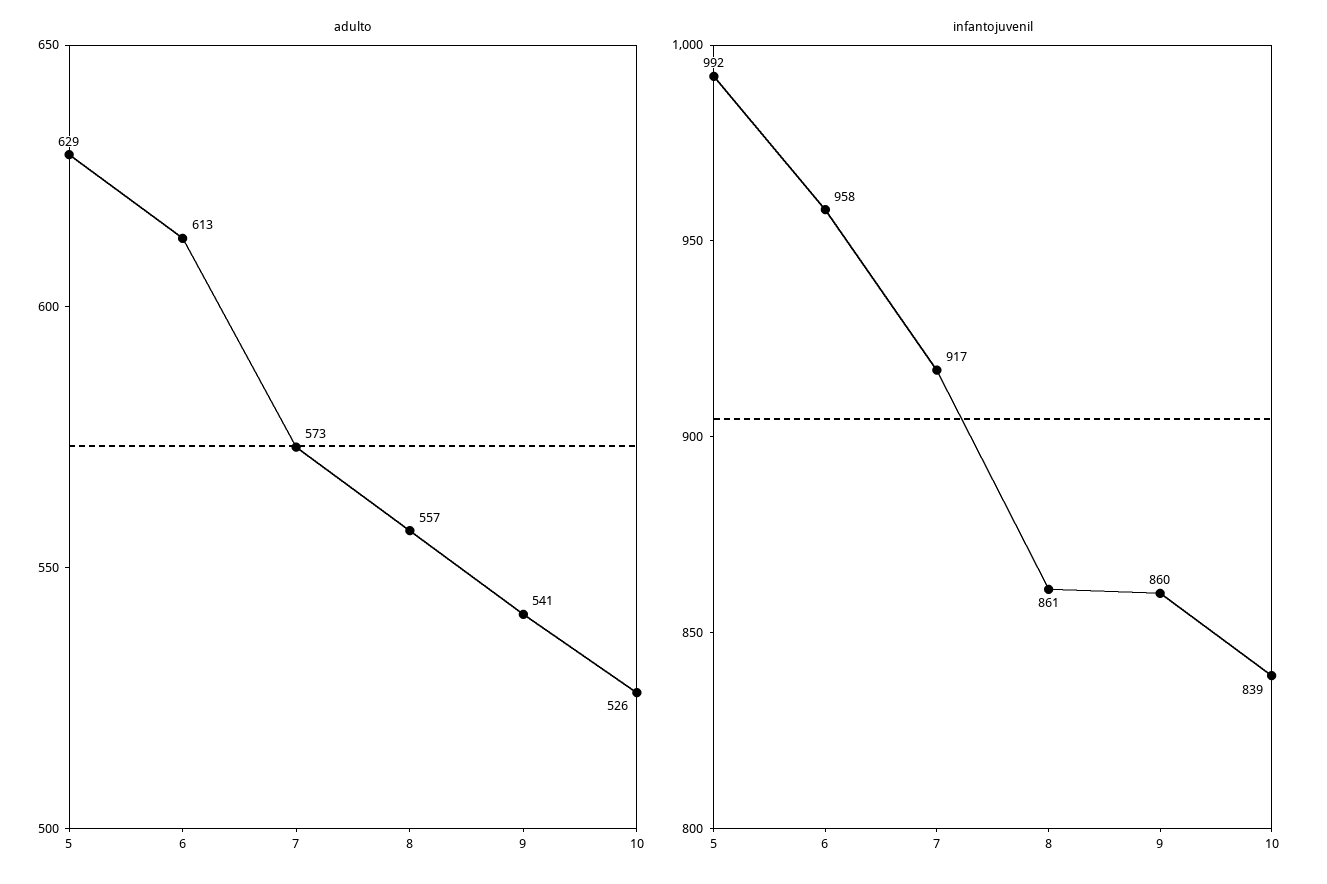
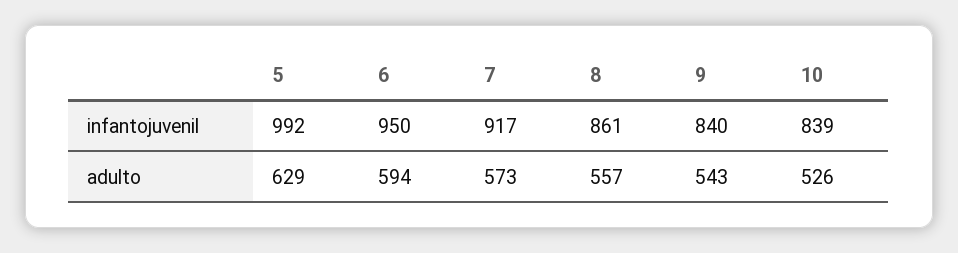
  {
    "adulto": {
      "5": 629,
-     "6": 613,
+     "6": 594,
      "7": 573,
      "8": 557,
-     "9": 541,
+     "9": 543,
      "10": 526
    },
    "infantojuvenil": {
      "5": 992,
-     "6": 958,
+     "6": 950,
      "7": 917,
      "8": 861,
-     "9": 860,
+     "9": 840,
      "10": 839
    }
  }

